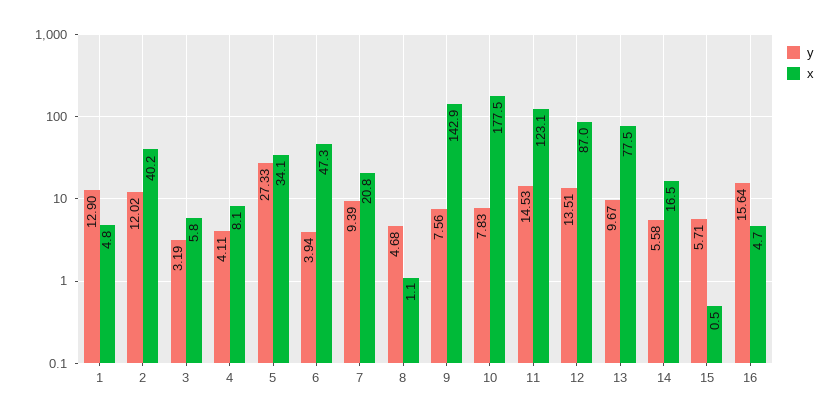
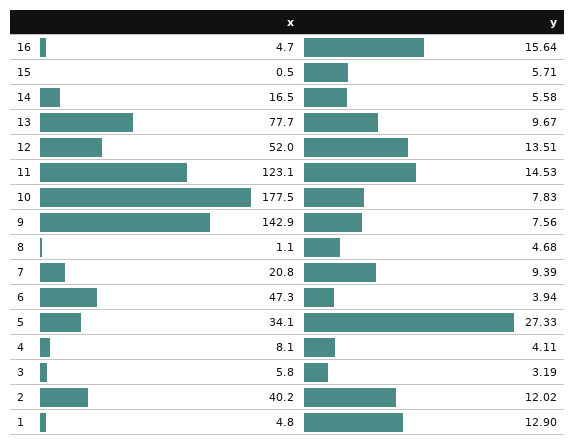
  {
    "y": {
      "1": 12.9,
      "2": 12.02,
      "3": 3.19,
      "4": 4.11,
      "5": 27.33,
      "6": 3.94,
      "7": 9.39,
      "8": 4.68,
      "9": 7.56,
      "10": 7.83,
      "11": 14.53,
      "12": 13.51,
      "13": 9.67,
      "14": 5.58,
      "15": 5.71,
      "16": 15.64
    },
    "x": {
      "1": 4.8,
      "2": 40.2,
      "3": 5.8,
      "4": 8.1,
      "5": 34.1,
      "6": 47.3,
      "7": 20.8,
      "8": 1.1,
      "9": 142.9,
      "10": 177.5,
      "11": 123.1,
-     "12": 87,
+     "12": 52,
-     "13": 77.5,
+     "13": 77.7,
      "14": 16.5,
      "15": 0.5,
      "16": 4.7
    }
  }

